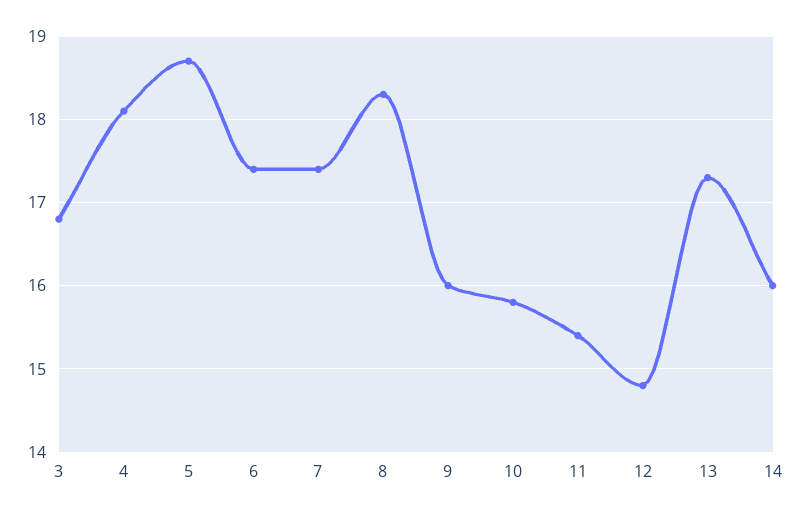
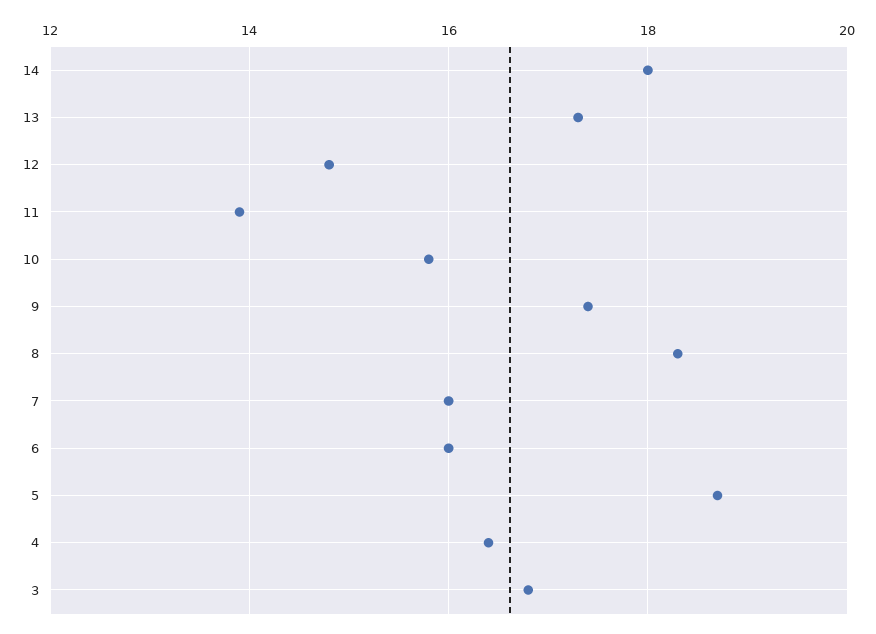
  {
    "3": 16.8,
-   "4": 18.1,
+   "4": 16.5,
    "5": 18.7,
-   "6": 17.4,
+   "6": 16,
-   "7": 17.4,
+   "7": 16,
    "8": 18.3,
-   "9": 16,
+   "9": 17.5,
    "10": 15.8,
-   "11": 15.4,
+   "11": 14,
    "12": 14.8,
    "13": 17.3,
-   "14": 16
+   "14": 18
  }

